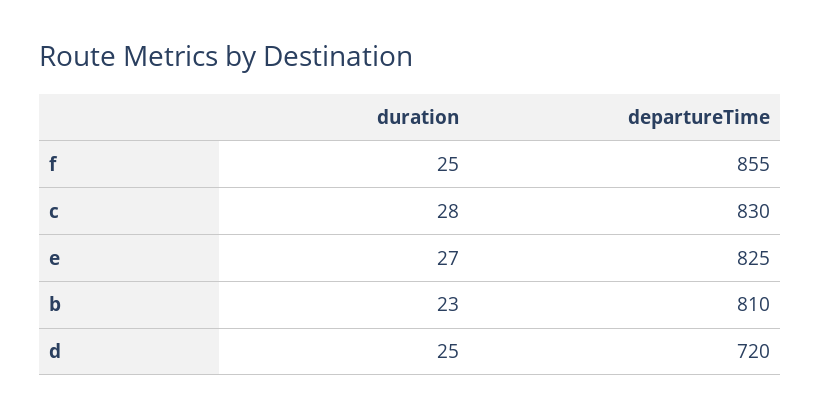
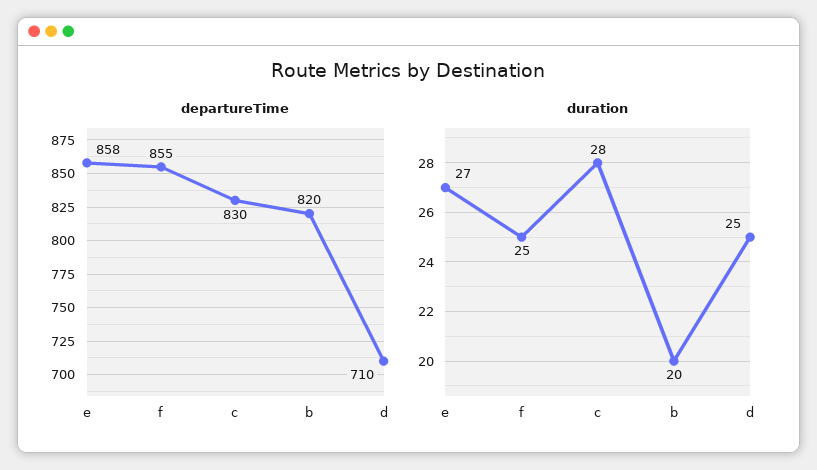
  {
    "duration": {
      "f": 25,
      "c": 28,
      "e": 27,
-     "b": 23,
+     "b": 20,
      "d": 25
    },
    "departureTime": {
      "f": 855,
      "c": 830,
-     "e": 825,
+     "e": 858,
-     "b": 810,
+     "b": 820,
-     "d": 720
+     "d": 710
    }
  }

